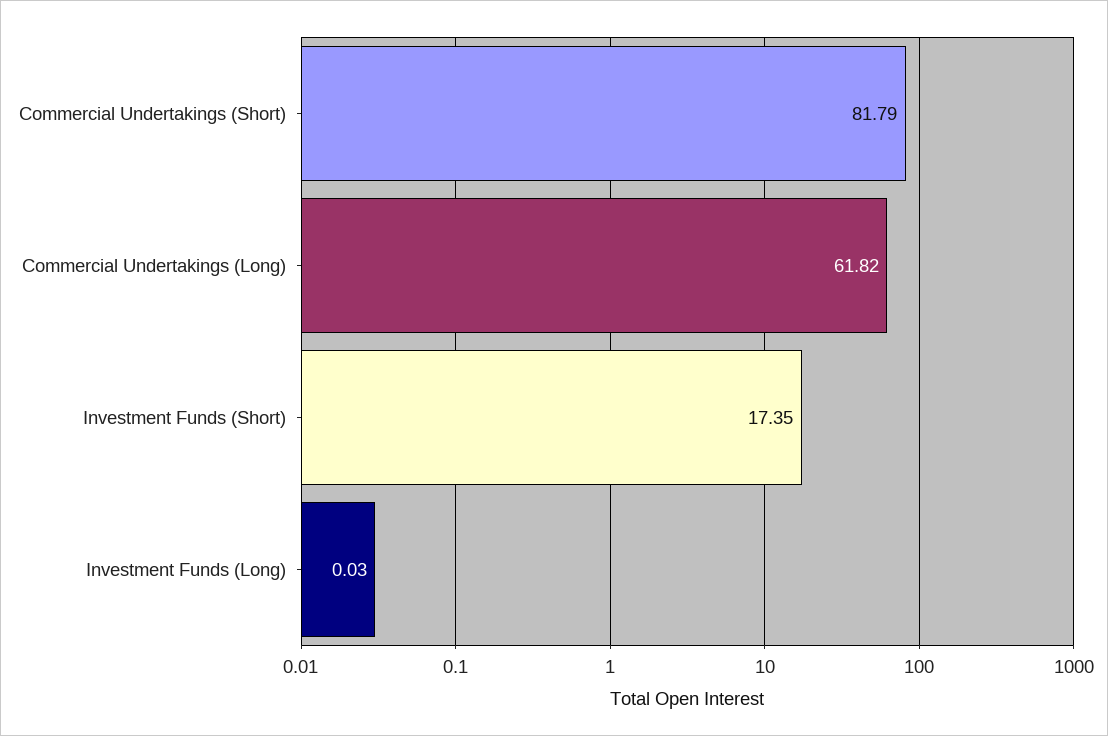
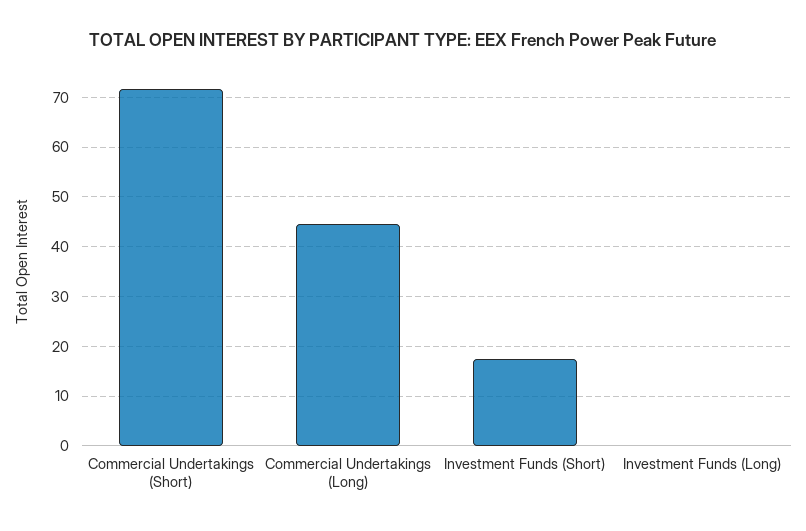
  {
-   "Commercial Undertakings (Short)": 81.79,
+   "Commercial Undertakings (Short)": 72,
-   "Commercial Undertakings (Long)": 61.82,
+   "Commercial Undertakings (Long)": 44,
    "Investment Funds (Short)": 17.35,
    "Investment Funds (Long)": 0.03
  }

